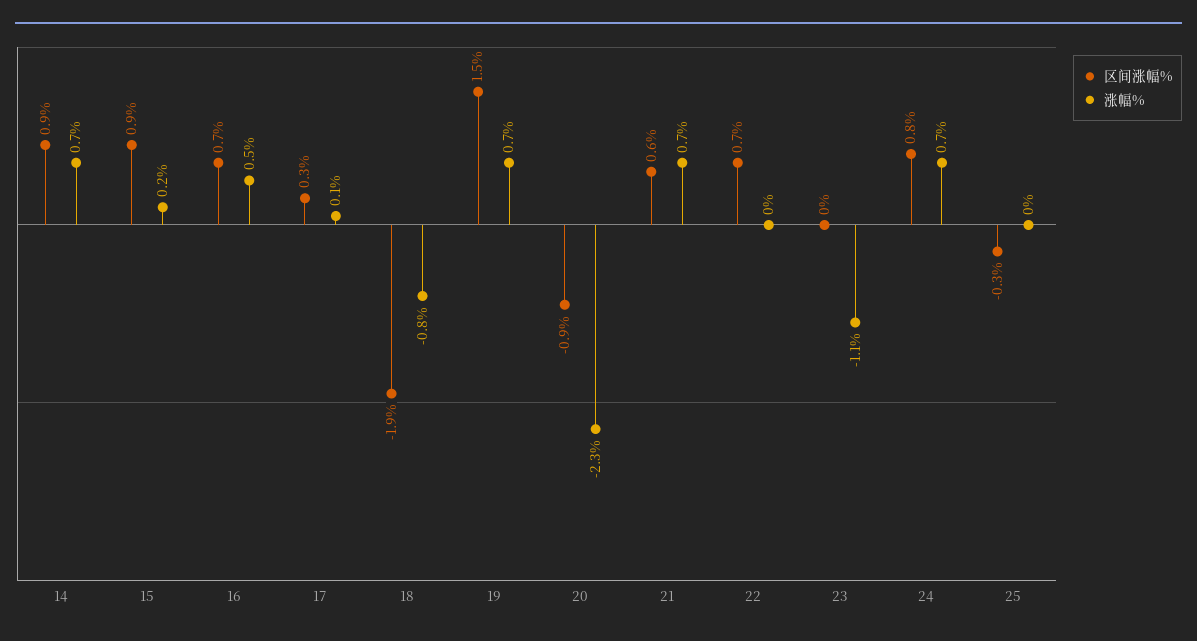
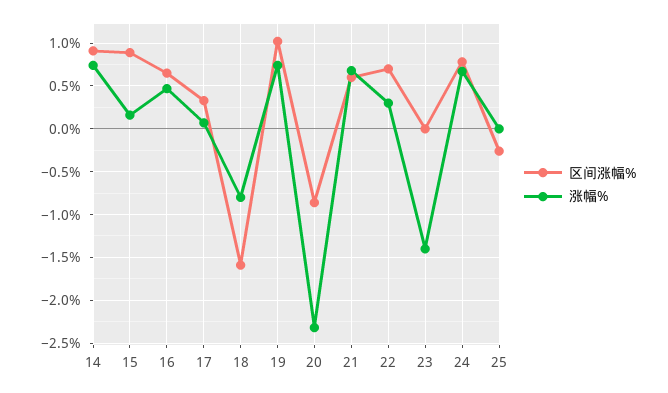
  {
    "区间涨幅%": {
      "14": 0.9,
      "15": 0.9,
      "16": 0.7,
      "17": 0.3,
-     "18": -1.9,
+     "18": -1.6,
-     "19": 1.5,
+     "19": 1,
      "20": -0.9,
      "21": 0.6,
      "22": 0.7,
      "23": 0,
      "24": 0.8,
      "25": -0.3
    },
    "涨幅%": {
      "14": 0.7,
      "15": 0.2,
      "16": 0.5,
      "17": 0.1,
      "18": -0.8,
      "19": 0.7,
      "20": -2.3,
      "21": 0.7,
-     "22": 0,
+     "22": 0.3,
-     "23": -1.1,
+     "23": -1.4,
      "24": 0.7,
      "25": 0
    }
  }

